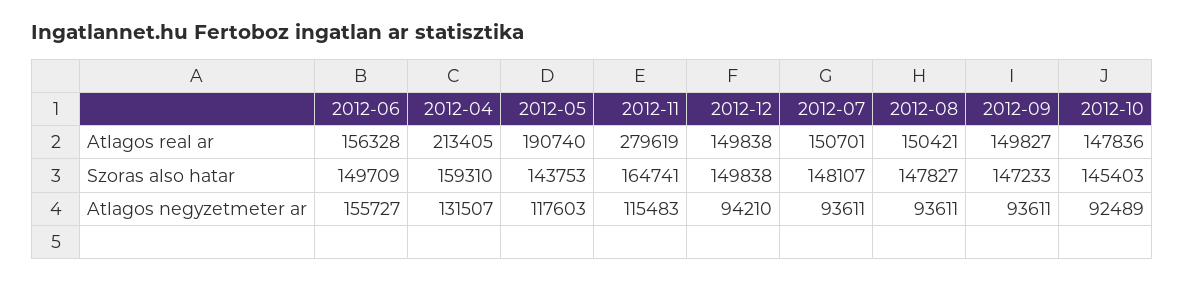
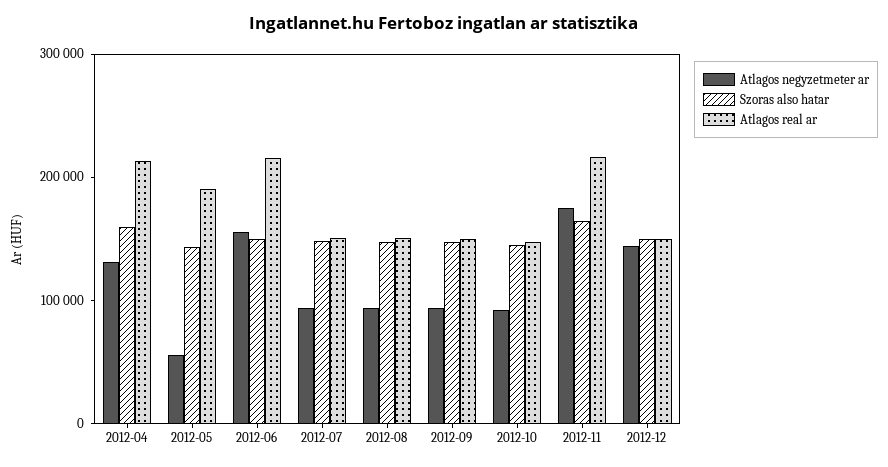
  {
    "Atlagos real ar": {
-     "2012-06": 156328,
+     "2012-06": 220000,
      "2012-04": 213405,
      "2012-05": 190740,
-     "2012-11": 279619,
+     "2012-11": 220000,
      "2012-12": 149838,
      "2012-07": 150701,
      "2012-08": 150421,
      "2012-09": 149827,
      "2012-10": 147836
    },
    "Szoras also hatar": {
      "2012-06": 149709,
      "2012-04": 159310,
      "2012-05": 143753,
      "2012-11": 164741,
      "2012-12": 149838,
      "2012-07": 148107,
      "2012-08": 147827,
      "2012-09": 147233,
      "2012-10": 145403
    },
    "Atlagos negyzetmeter ar": {
      "2012-06": 155727,
      "2012-04": 131507,
-     "2012-05": 117603,
+     "2012-05": 60000,
-     "2012-11": 115483,
+     "2012-11": 180000,
-     "2012-12": 94210,
+     "2012-12": 140000,
      "2012-07": 93611,
      "2012-08": 93611,
      "2012-09": 93611,
      "2012-10": 92489
    }
  }

